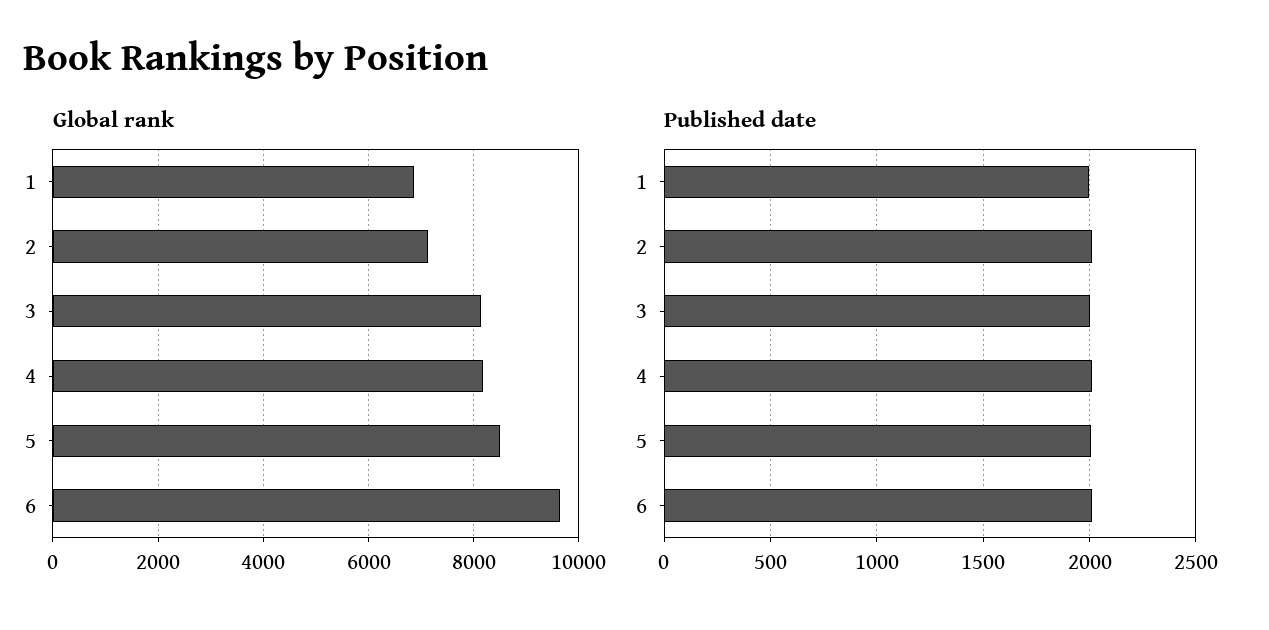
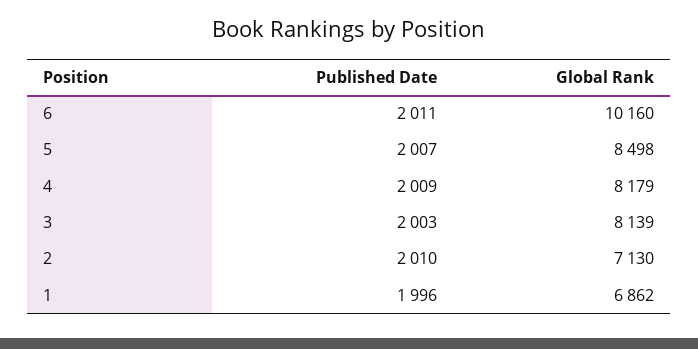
  {
    "Global rank": {
      "1": 6862,
      "2": 7130,
      "3": 8139,
      "4": 8179,
      "5": 8498,
-     "6": 9600
+     "6": 10160
    },
    "Published date": {
      "1": 1996,
      "2": 2010,
      "3": 2003,
      "4": 2009,
      "5": 2007,
      "6": 2011
    }
  }

